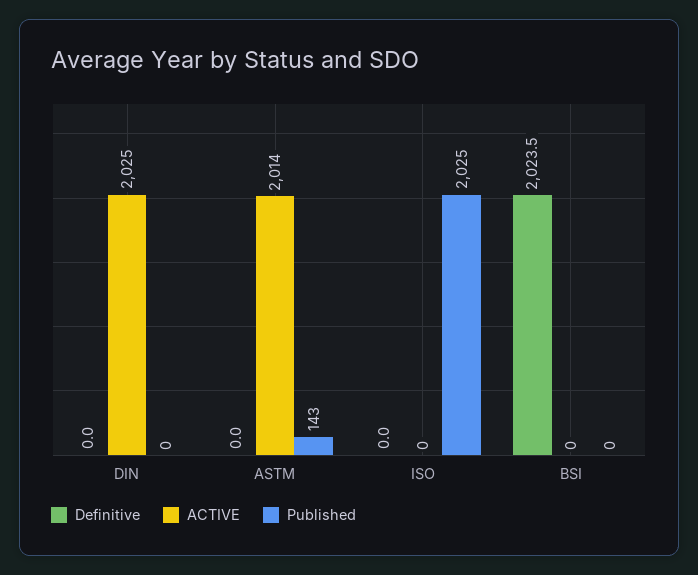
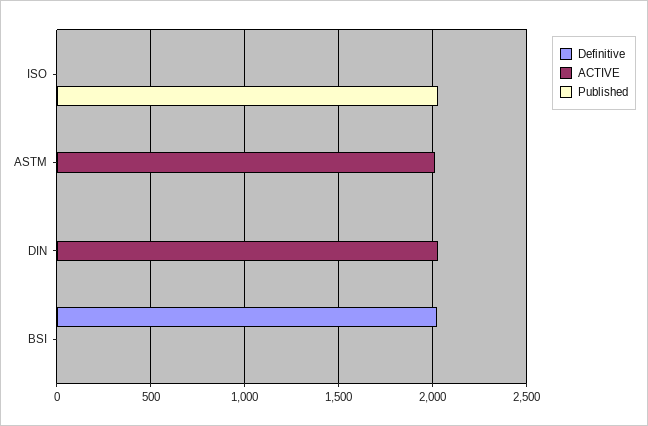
  {
    "Definitive": {
      "DIN": 0,
      "ASTM": 0,
      "ISO": 0,
      "BSI": 2023.5
    },
    "ACTIVE": {
      "DIN": 2025,
      "ASTM": 2014,
      "ISO": 0,
      "BSI": 0
    },
    "Published": {
      "DIN": 0,
-     "ASTM": 143,
+     "ASTM": 0,
      "ISO": 2025,
      "BSI": 0
    }
  }

